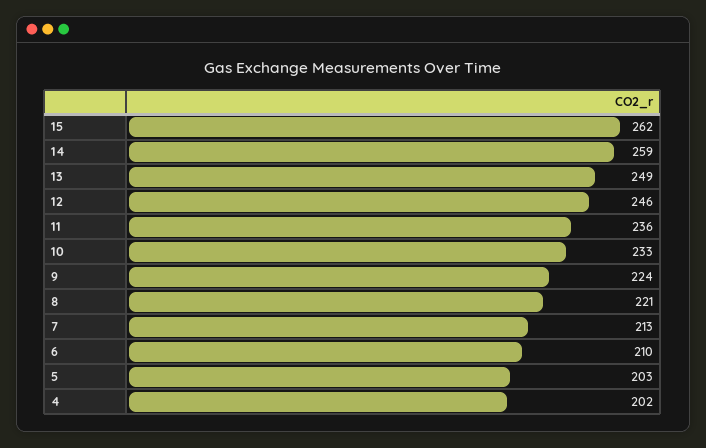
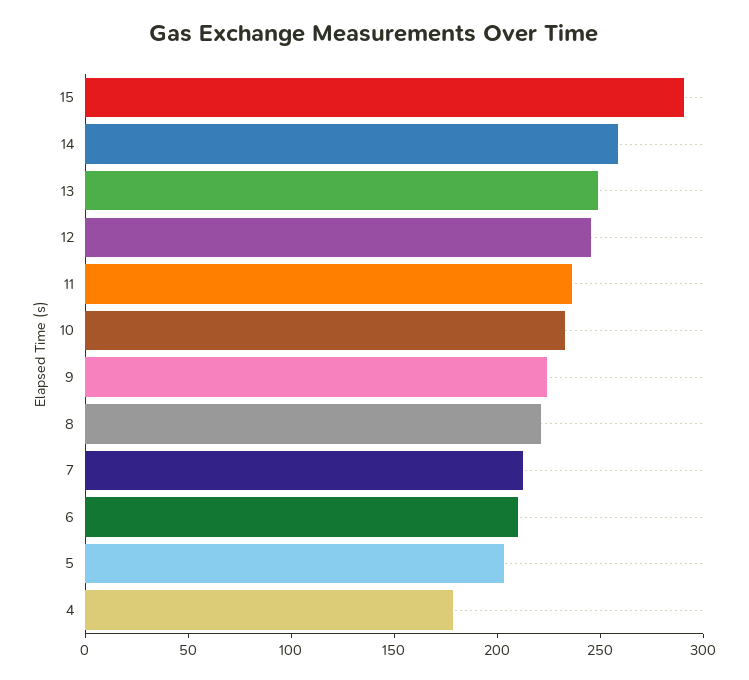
  {
-   "15": 262,
+   "15": 290,
    "14": 259,
    "13": 249,
    "12": 246,
    "11": 236,
    "10": 233,
    "9": 224,
    "8": 221,
    "7": 213,
    "6": 210,
    "5": 203,
-   "4": 202
+   "4": 180
  }

